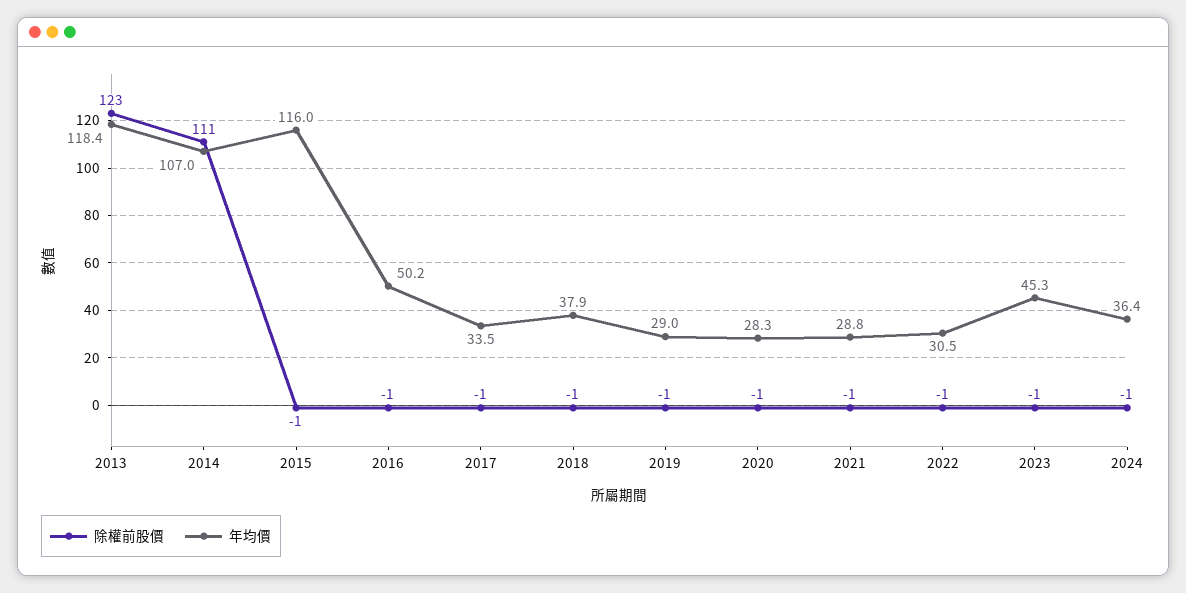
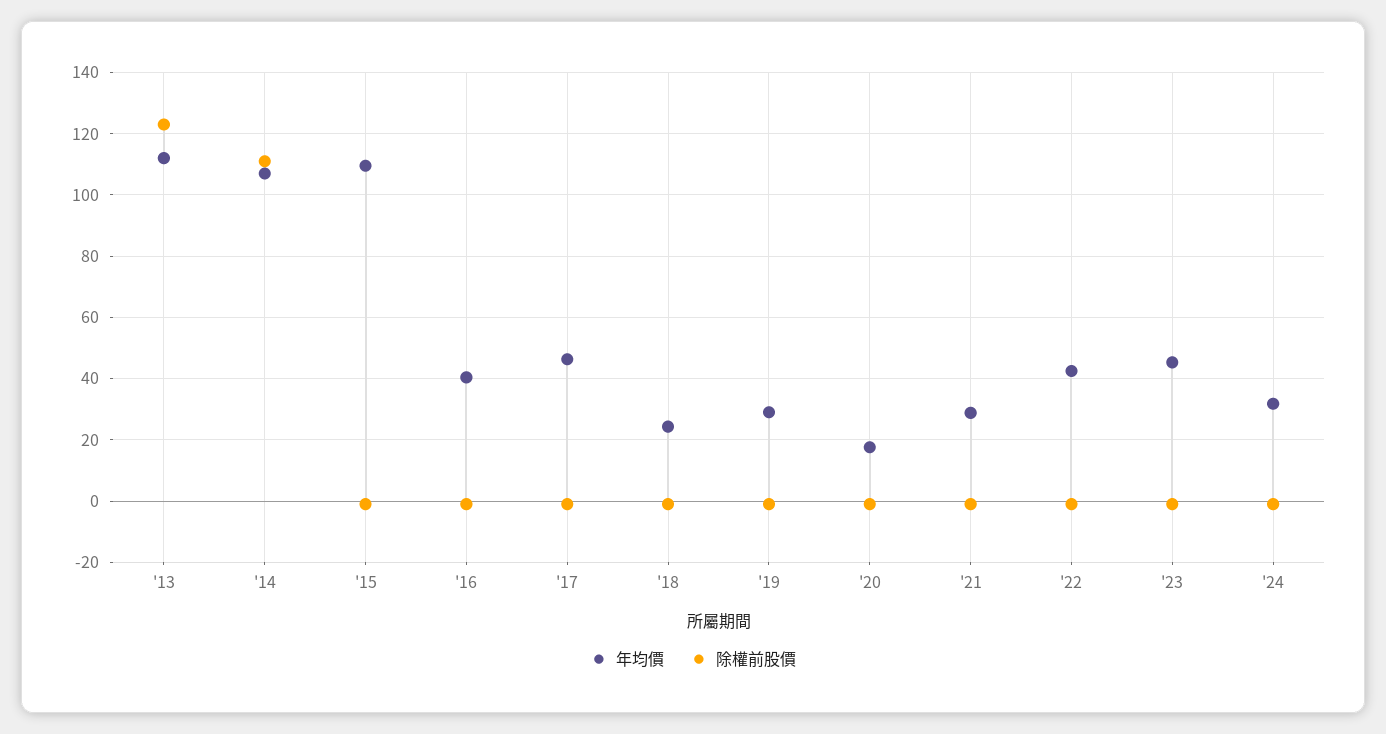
  {
    "除權前股價": {
      "2013": 123,
      "2014": 111,
      "2015": -1,
      "2016": -1,
      "2017": -1,
      "2018": -1,
      "2019": -1,
      "2020": -1,
      "2021": -1,
      "2022": -1,
      "2023": -1,
      "2024": -1
    },
    "年均價": {
-     "2013": 118.4,
+     "2013": 112,
      "2014": 107,
-     "2015": 116,
+     "2015": 110,
-     "2016": 50.2,
+     "2016": 40,
-     "2017": 33.5,
+     "2017": 46,
-     "2018": 37.9,
+     "2018": 24,
      "2019": 29,
-     "2020": 28.3,
+     "2020": 18,
      "2021": 28.8,
-     "2022": 30.5,
+     "2022": 42,
      "2023": 45.3,
-     "2024": 36.4
+     "2024": 32
    }
  }

